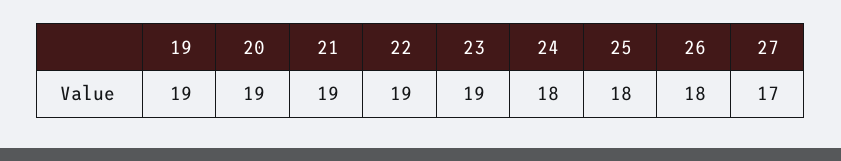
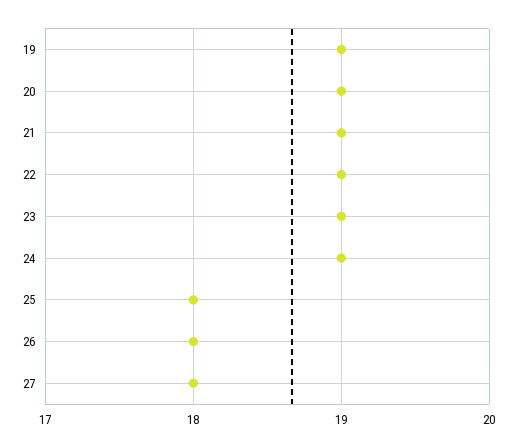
  {
    "19": 19,
    "20": 19,
    "21": 19,
    "22": 19,
    "23": 19,
-   "24": 18,
+   "24": 19,
    "25": 18,
    "26": 18,
-   "27": 17
+   "27": 18
  }

